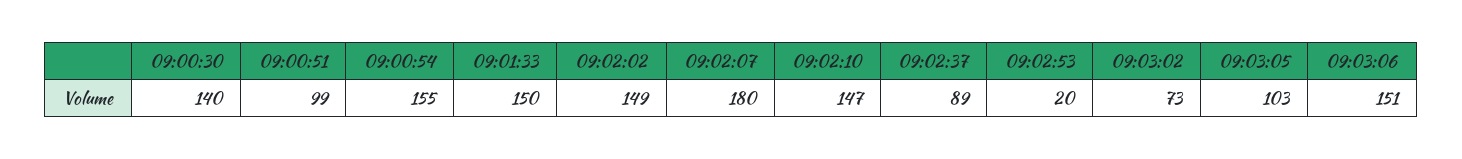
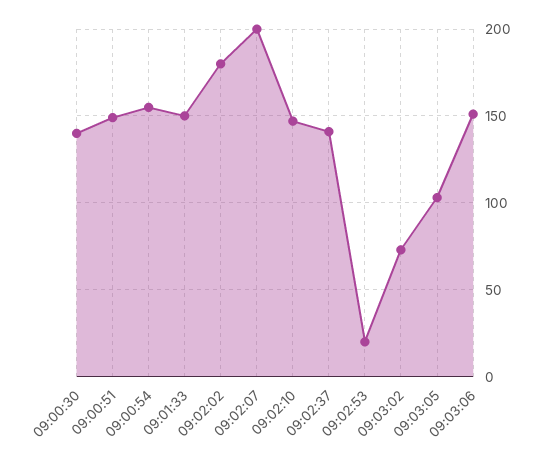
  {
    "09:00:30": 140,
-   "09:00:51": 99,
+   "09:00:51": 150,
    "09:00:54": 155,
    "09:01:33": 150,
-   "09:02:02": 149,
+   "09:02:02": 180,
-   "09:02:07": 180,
+   "09:02:07": 200,
    "09:02:10": 147,
-   "09:02:37": 89,
+   "09:02:37": 140,
    "09:02:53": 20,
    "09:03:02": 73,
    "09:03:05": 103,
    "09:03:06": 151
  }

